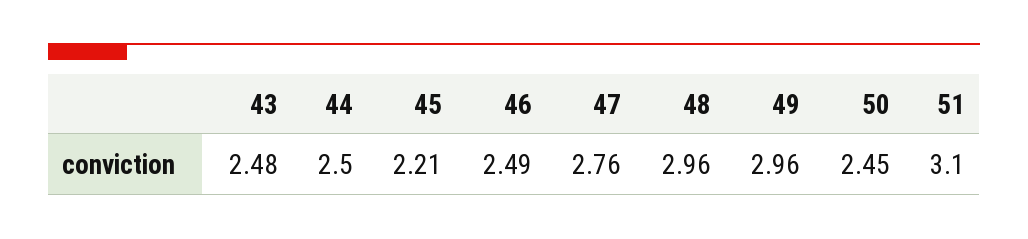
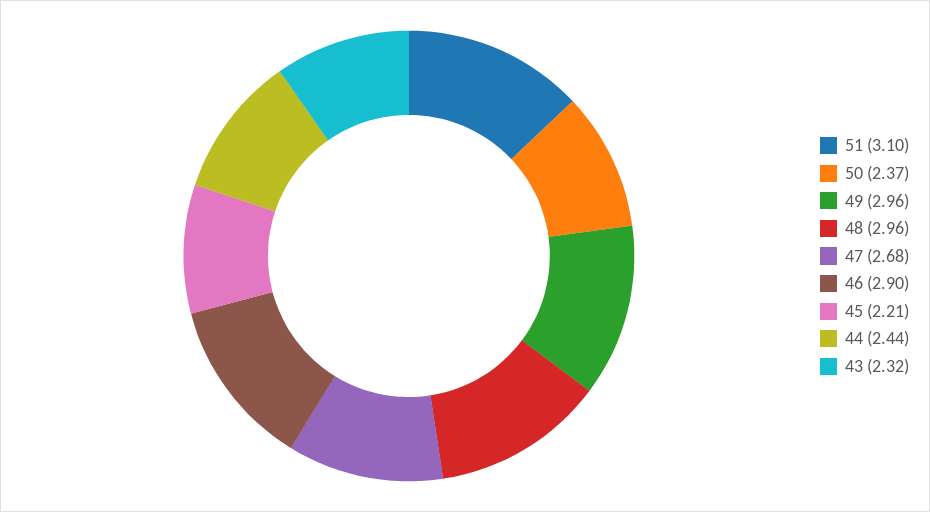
  {
-   "43": 2.48,
+   "43": 2.32,
-   "44": 2.5,
+   "44": 2.44,
    "45": 2.21,
-   "46": 2.49,
+   "46": 2.9,
-   "47": 2.76,
+   "47": 2.68,
    "48": 2.96,
    "49": 2.96,
-   "50": 2.45,
+   "50": 2.37,
    "51": 3.1
  }

